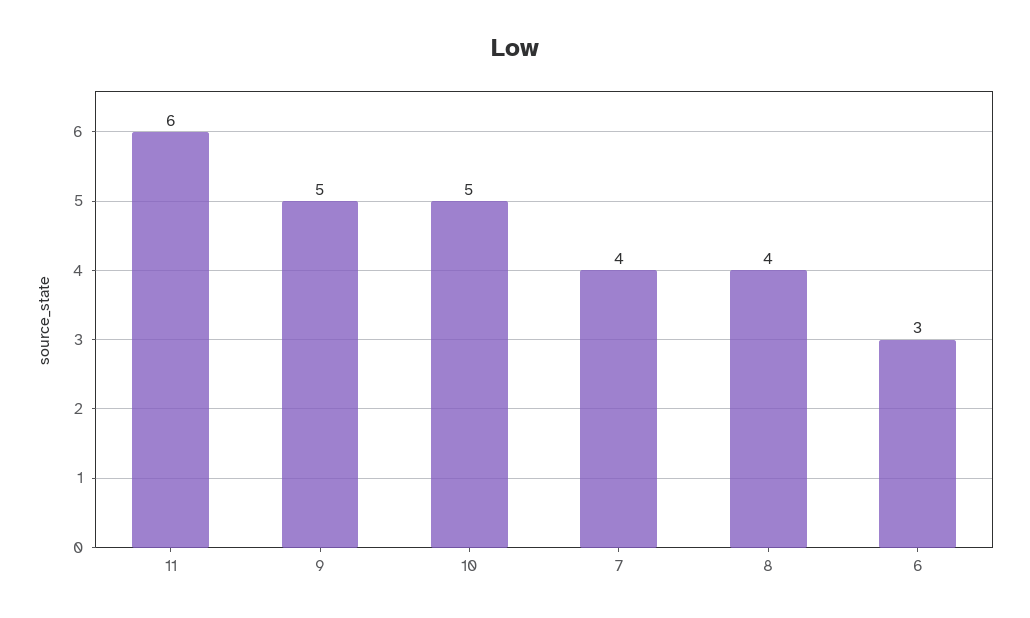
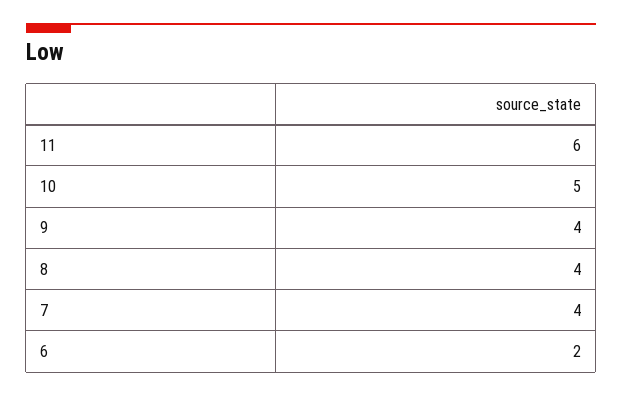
  {
    "11": 6,
-   "9": 5,
+   "9": 4,
    "10": 5,
    "7": 4,
    "8": 4,
-   "6": 3
+   "6": 2
  }

